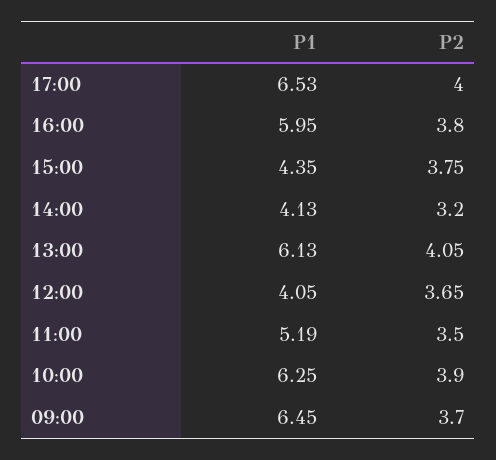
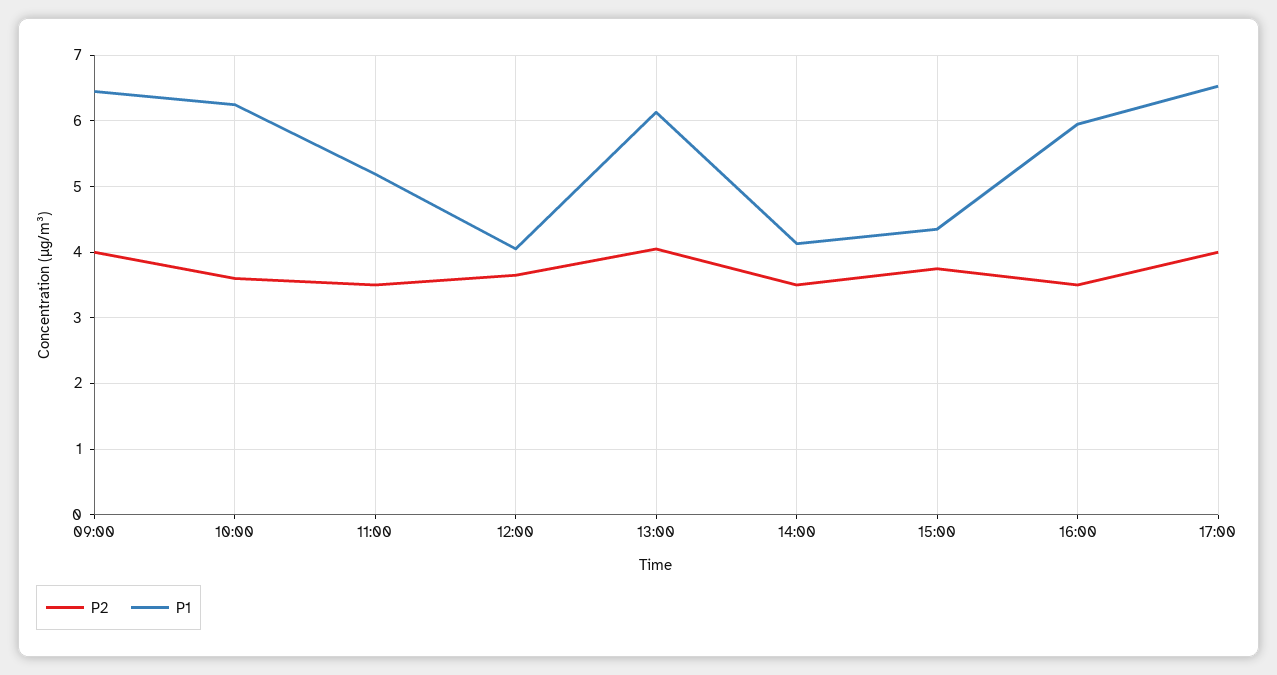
  {
    "P1": {
      "17:00": 6.53,
      "16:00": 5.95,
      "15:00": 4.35,
      "14:00": 4.13,
      "13:00": 6.13,
      "12:00": 4.05,
      "11:00": 5.19,
      "10:00": 6.25,
      "09:00": 6.45
    },
    "P2": {
      "17:00": 4,
-     "16:00": 3.8,
+     "16:00": 3.5,
      "15:00": 3.75,
-     "14:00": 3.2,
+     "14:00": 3.5,
      "13:00": 4.05,
      "12:00": 3.65,
      "11:00": 3.5,
-     "10:00": 3.9,
+     "10:00": 3.6,
-     "09:00": 3.7
+     "09:00": 4
    }
  }

